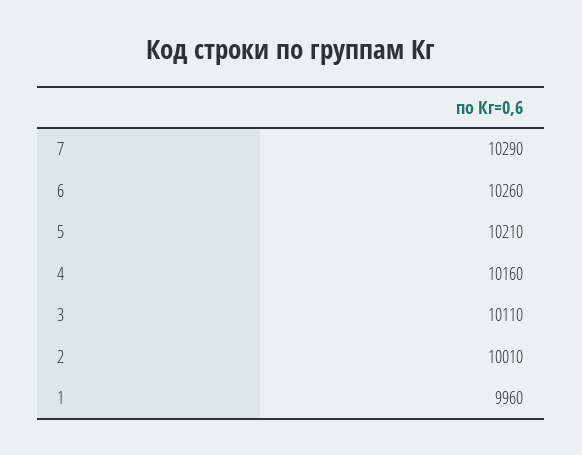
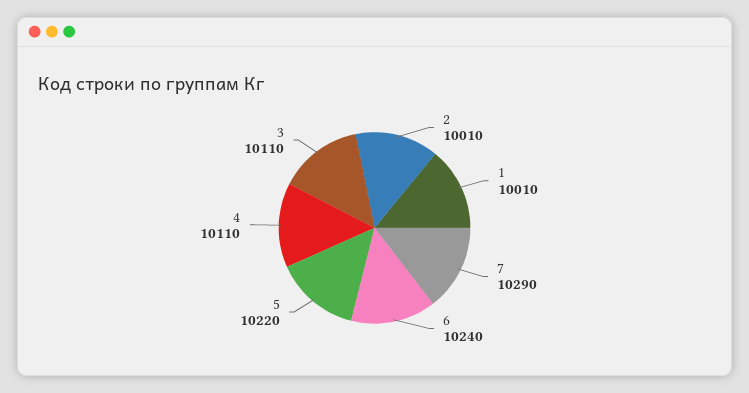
  {
    "7": 10290,
-   "6": 10260,
+   "6": 10240,
-   "5": 10210,
+   "5": 10220,
-   "4": 10160,
+   "4": 10110,
    "3": 10110,
    "2": 10010,
-   "1": 9960
+   "1": 10010
  }

